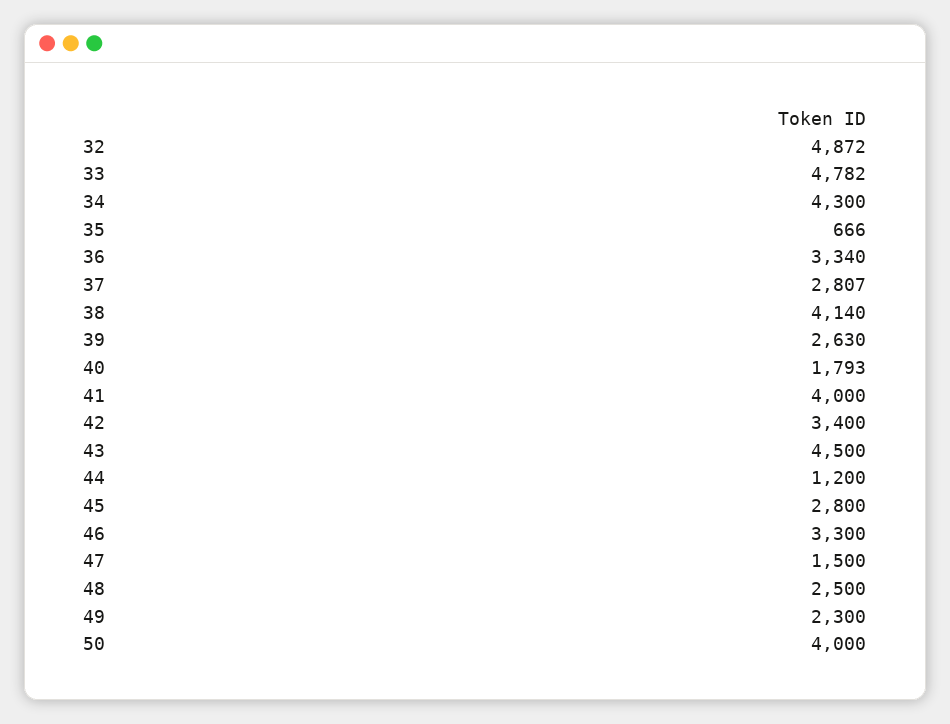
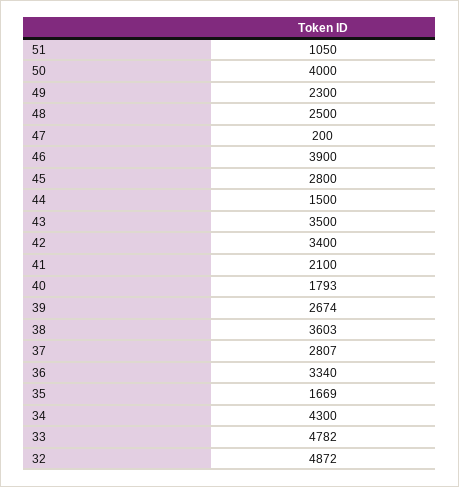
  {
    "32": 4872,
    "33": 4782,
    "34": 4300,
-   "35": 666,
+   "35": 1669,
    "36": 3340,
    "37": 2807,
-   "38": 4140,
+   "38": 3603,
-   "39": 2630,
+   "39": 2674,
    "40": 1793,
-   "41": 4000,
+   "41": 2100,
    "42": 3400,
-   "43": 4500,
+   "43": 3500,
-   "44": 1200,
+   "44": 1500,
    "45": 2800,
-   "46": 3300,
+   "46": 3900,
-   "47": 1500,
+   "47": 200,
    "48": 2500,
    "49": 2300,
-   "50": 4000
+   "50": 4000,
+   "51": 1050
  }

